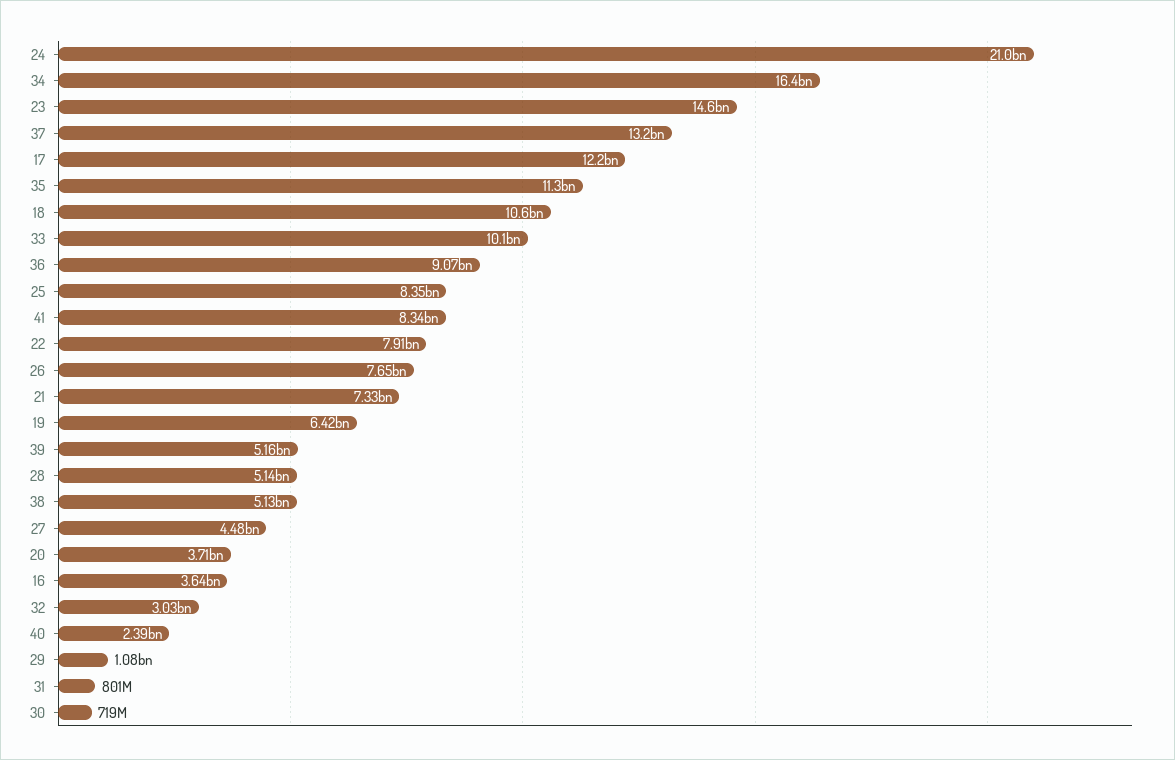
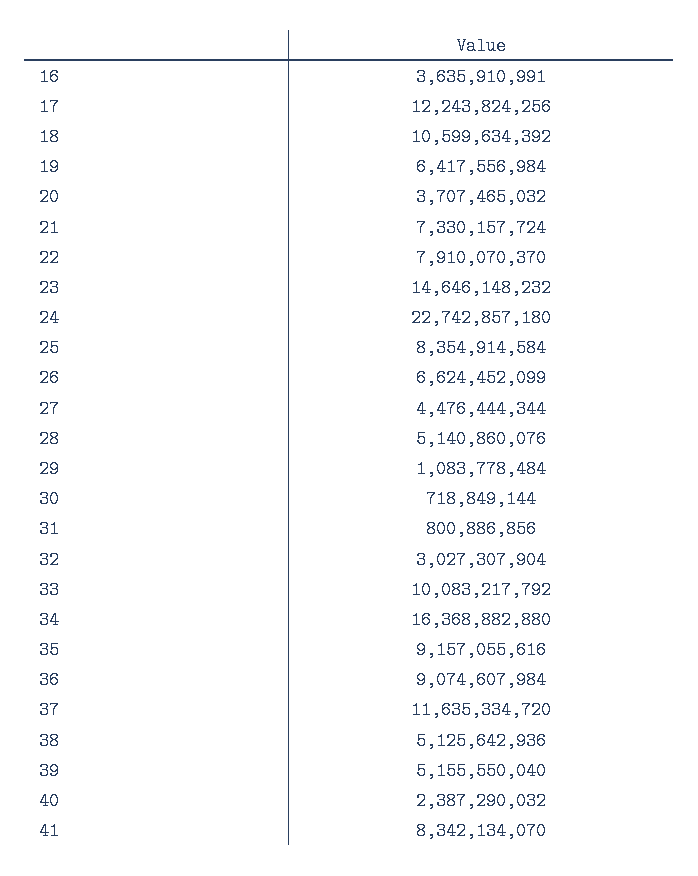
  {
-   "24": 21000000000,
+   "24": 22742857180,
    "34": 16368882880,
    "23": 14646148232,
-   "37": 13200000000,
+   "37": 11635334720,
    "17": 12243824256,
-   "35": 11300000000,
+   "35": 9157055616,
    "18": 10599634392,
    "33": 10083217792,
    "36": 9074607984,
    "25": 8354914584,
    "41": 8342134070,
    "22": 7910070370,
-   "26": 7650000000,
+   "26": 6624452099,
    "21": 7330157724,
    "19": 6417556984,
    "39": 5155550040,
    "28": 5140860076,
    "38": 5125642936,
    "27": 4476444344,
    "20": 3707465032,
    "16": 3635910991,
    "32": 3027307904,
    "40": 2387290032,
    "29": 1083778484,
    "31": 800886856,
    "30": 718849144
  }

